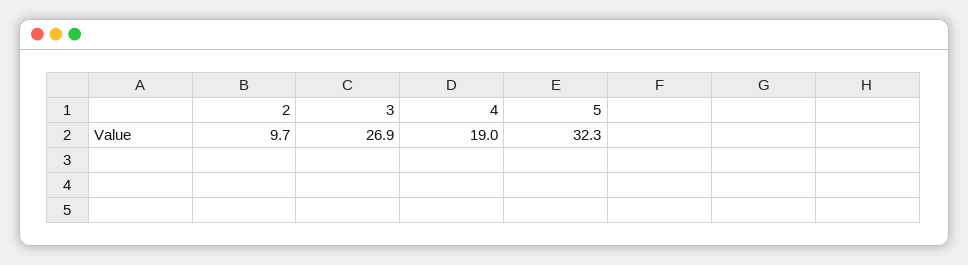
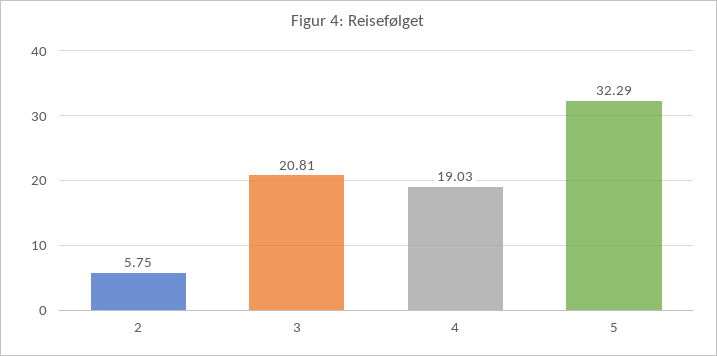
  {
-   "2": 9.7,
+   "2": 5.75,
-   "3": 26.9,
+   "3": 20.81,
    "4": 19.03,
    "5": 32.29
  }

